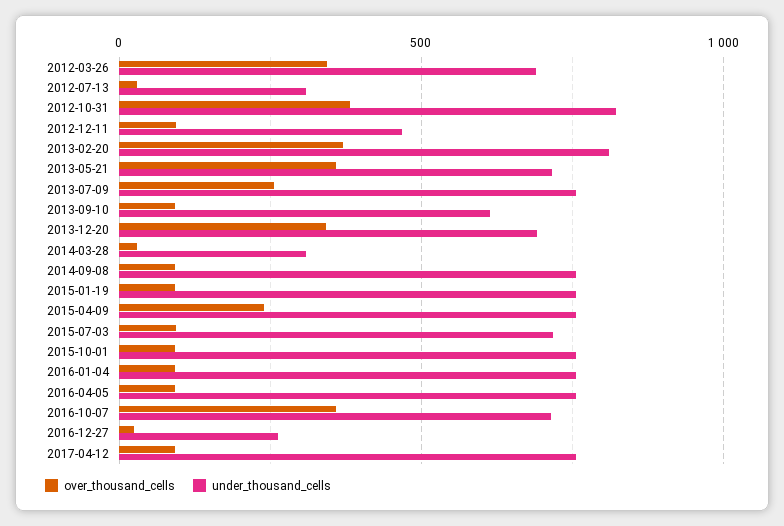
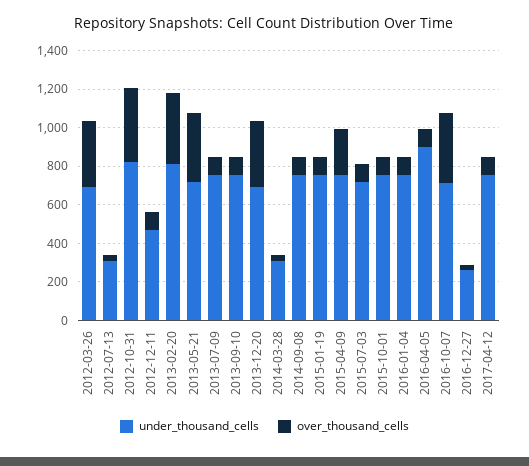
  {
    "over_thousand_cells": {
      "2012-03-26": 350,
      "2012-07-13": 50,
      "2012-10-31": 400,
      "2012-12-11": 100,
      "2013-02-20": 350,
      "2013-05-21": 350,
-     "2013-07-09": 250,
+     "2013-07-09": 100,
      "2013-09-10": 100,
      "2013-12-20": 350,
      "2014-03-28": 50,
      "2014-09-08": 100,
      "2015-01-19": 100,
      "2015-04-09": 250,
      "2015-07-03": 100,
      "2015-10-01": 100,
      "2016-01-04": 100,
      "2016-04-05": 100,
      "2016-10-07": 350,
      "2016-12-27": 0,
      "2017-04-12": 100
    },
    "under_thousand_cells": {
      "2012-03-26": 700,
      "2012-07-13": 300,
      "2012-10-31": 800,
      "2012-12-11": 450,
      "2013-02-20": 800,
      "2013-05-21": 700,
      "2013-07-09": 750,
-     "2013-09-10": 600,
+     "2013-09-10": 750,
      "2013-12-20": 700,
      "2014-03-28": 300,
      "2014-09-08": 750,
      "2015-01-19": 750,
      "2015-04-09": 750,
      "2015-07-03": 700,
      "2015-10-01": 750,
      "2016-01-04": 750,
-     "2016-04-05": 750,
+     "2016-04-05": 900,
      "2016-10-07": 700,
      "2016-12-27": 250,
      "2017-04-12": 750
    }
  }

